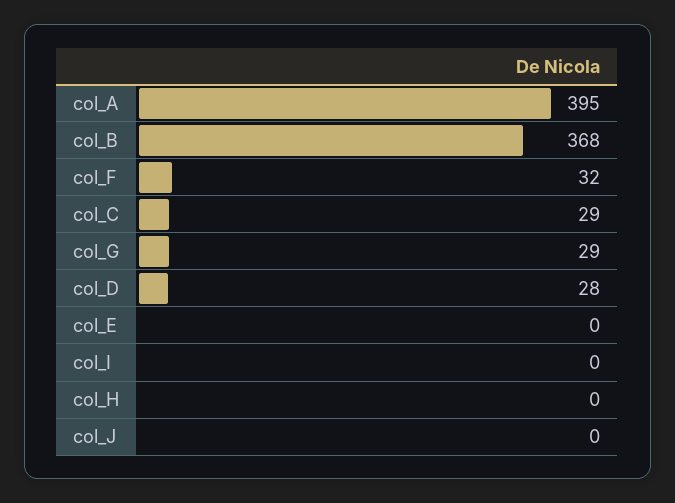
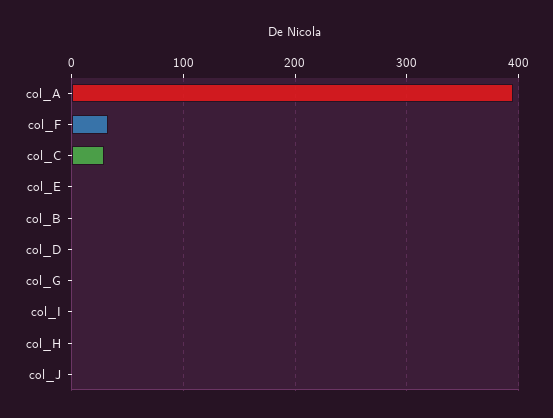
  {
    "col_A": 395,
-   "col_B": 368,
+   "col_B": 0,
    "col_F": 32,
    "col_C": 29,
-   "col_G": 29,
+   "col_G": 0,
-   "col_D": 28,
+   "col_D": 0,
    "col_E": 0,
    "col_I": 0,
    "col_H": 0,
    "col_J": 0
  }

